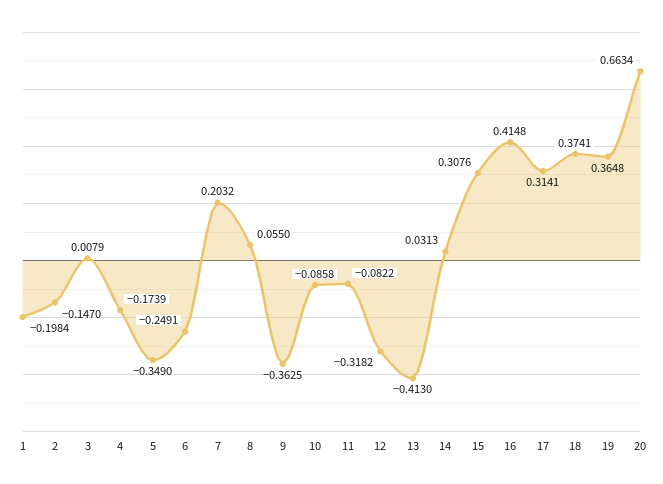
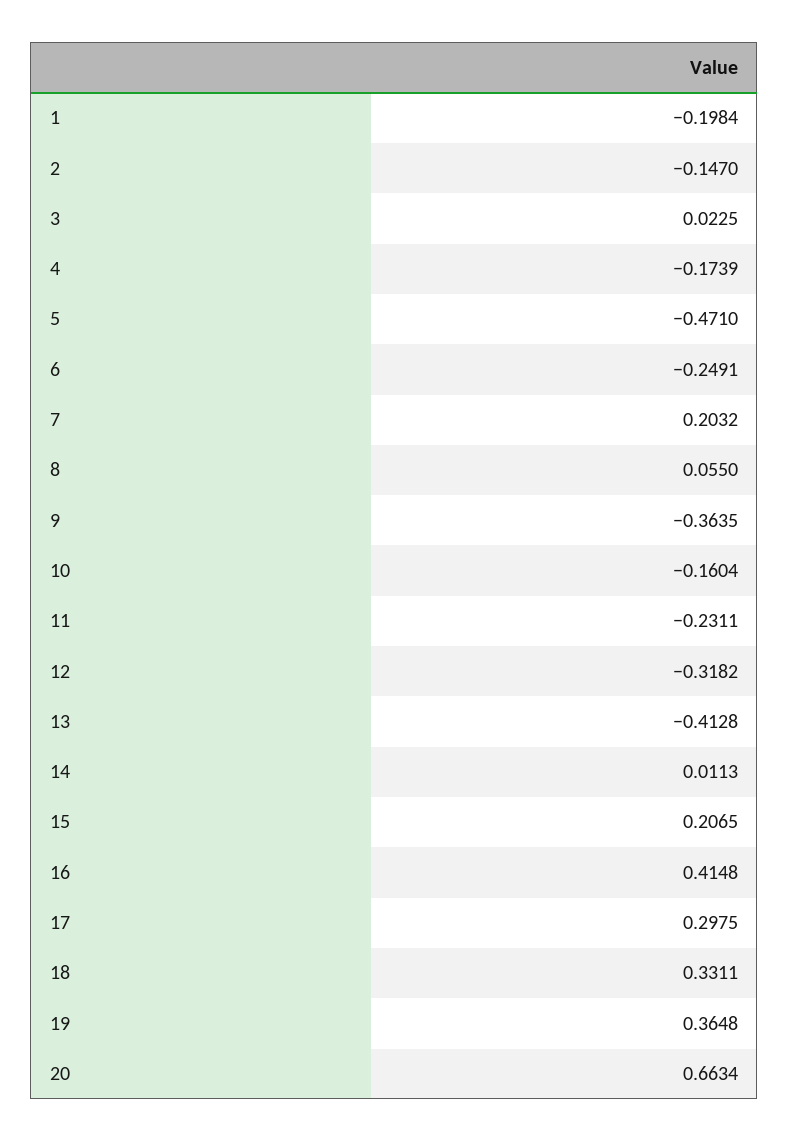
  {
    "1": -0.1984,
    "2": -0.147,
-   "3": 0.0079,
+   "3": 0.0225,
    "4": -0.1739,
-   "5": -0.349,
+   "5": -0.471,
    "6": -0.2491,
    "7": 0.2032,
    "8": 0.055,
-   "9": -0.3625,
+   "9": -0.3635,
-   "10": -0.0858,
+   "10": -0.1604,
-   "11": -0.0822,
+   "11": -0.2311,
    "12": -0.3182,
-   "13": -0.413,
+   "13": -0.4128,
-   "14": 0.0313,
+   "14": 0.0113,
-   "15": 0.3076,
+   "15": 0.2065,
    "16": 0.4148,
-   "17": 0.3141,
+   "17": 0.2975,
-   "18": 0.3741,
+   "18": 0.3311,
    "19": 0.3648,
    "20": 0.6634
  }

